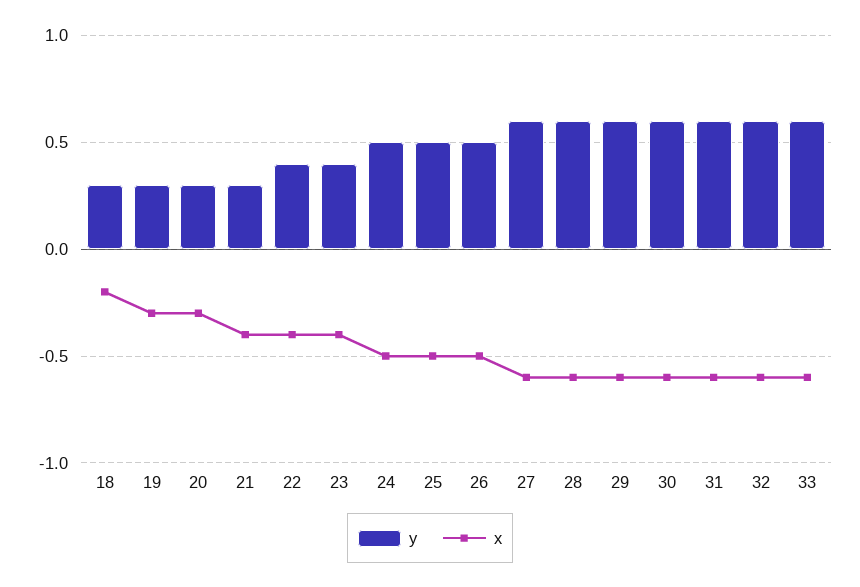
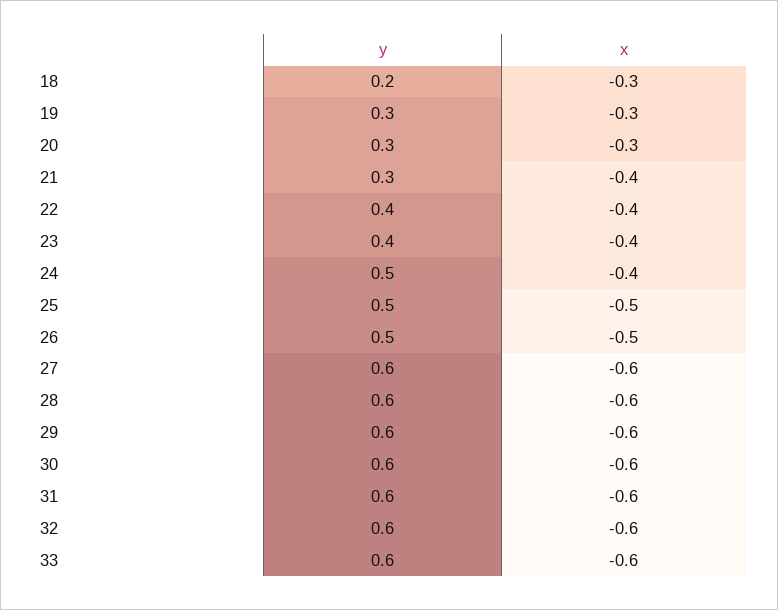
  {
    "y": {
-     "18": 0.3,
+     "18": 0.2,
      "19": 0.3,
      "20": 0.3,
      "21": 0.3,
      "22": 0.4,
      "23": 0.4,
      "24": 0.5,
      "25": 0.5,
      "26": 0.5,
      "27": 0.6,
      "28": 0.6,
      "29": 0.6,
      "30": 0.6,
      "31": 0.6,
      "32": 0.6,
      "33": 0.6
    },
    "x": {
-     "18": -0.2,
+     "18": -0.3,
      "19": -0.3,
      "20": -0.3,
      "21": -0.4,
      "22": -0.4,
      "23": -0.4,
-     "24": -0.5,
+     "24": -0.4,
      "25": -0.5,
      "26": -0.5,
      "27": -0.6,
      "28": -0.6,
      "29": -0.6,
      "30": -0.6,
      "31": -0.6,
      "32": -0.6,
      "33": -0.6
    }
  }

